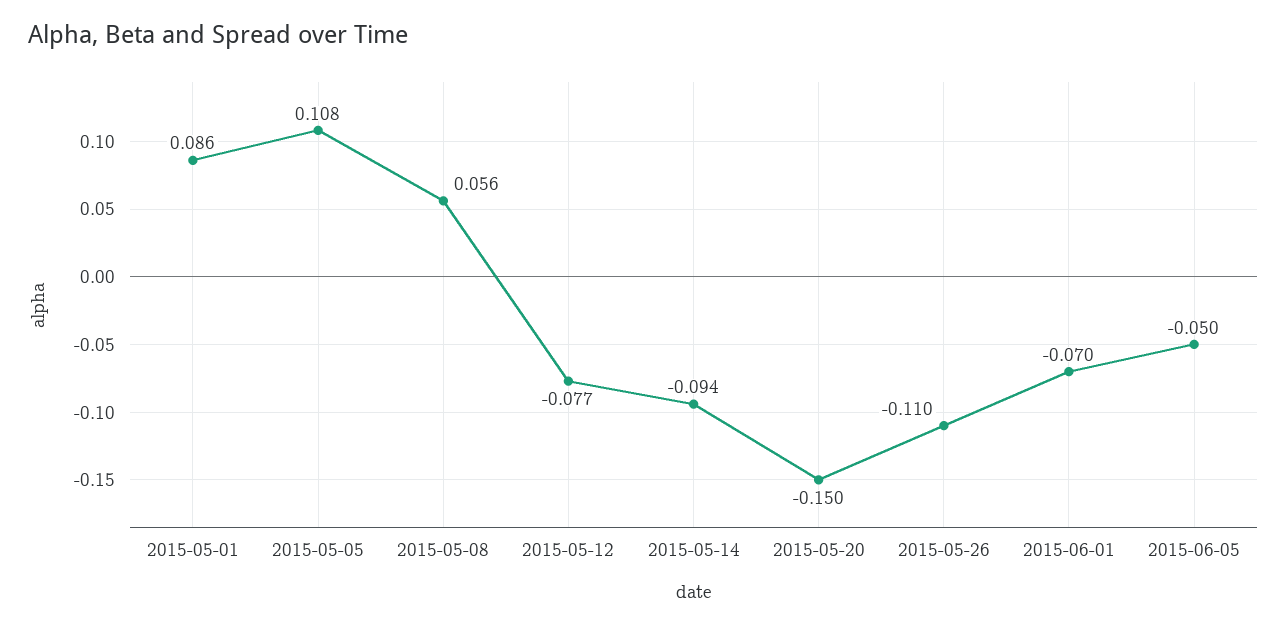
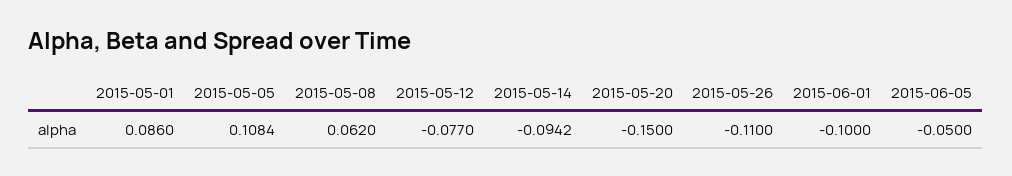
  {
    "2015-05-01": 0.086,
    "2015-05-05": 0.1084,
-   "2015-05-08": 0.056,
+   "2015-05-08": 0.062,
    "2015-05-12": -0.077,
    "2015-05-14": -0.0942,
    "2015-05-20": -0.15,
    "2015-05-26": -0.11,
-   "2015-06-01": -0.07,
+   "2015-06-01": -0.1,
    "2015-06-05": -0.05
  }

